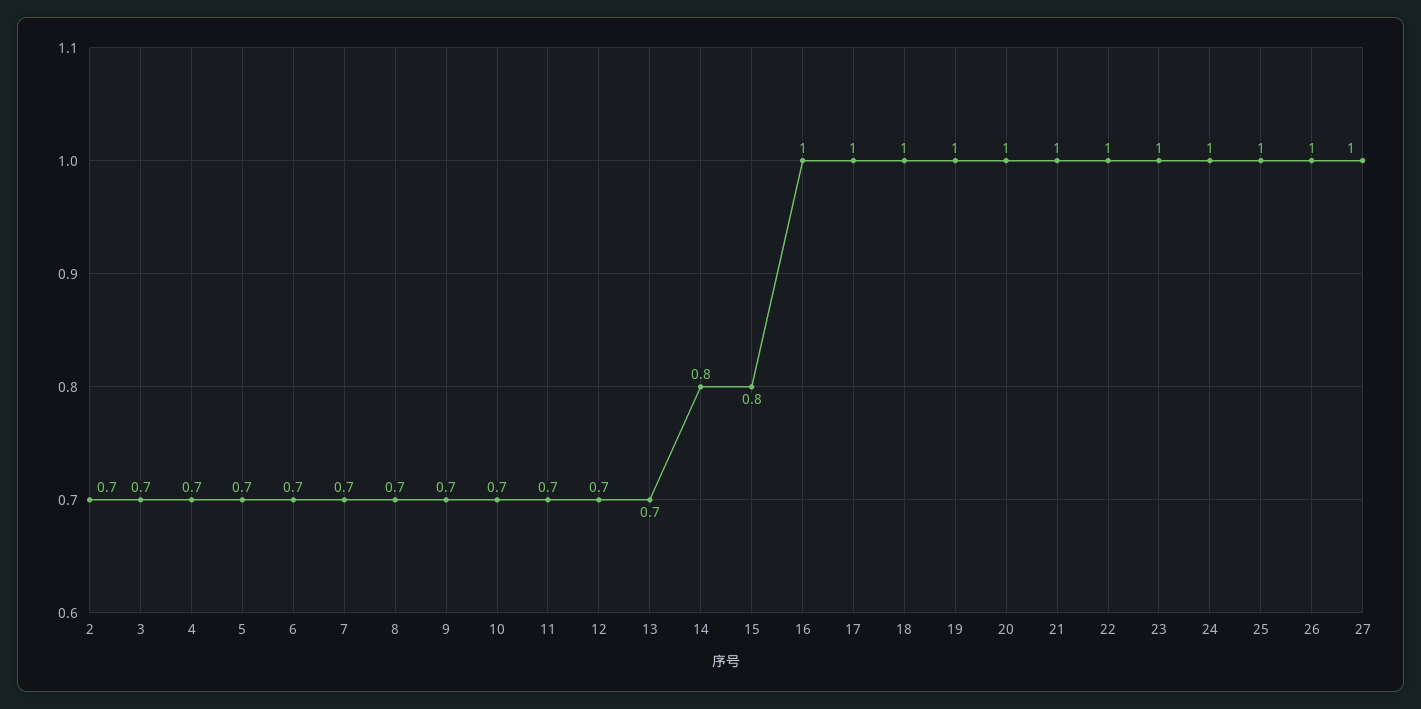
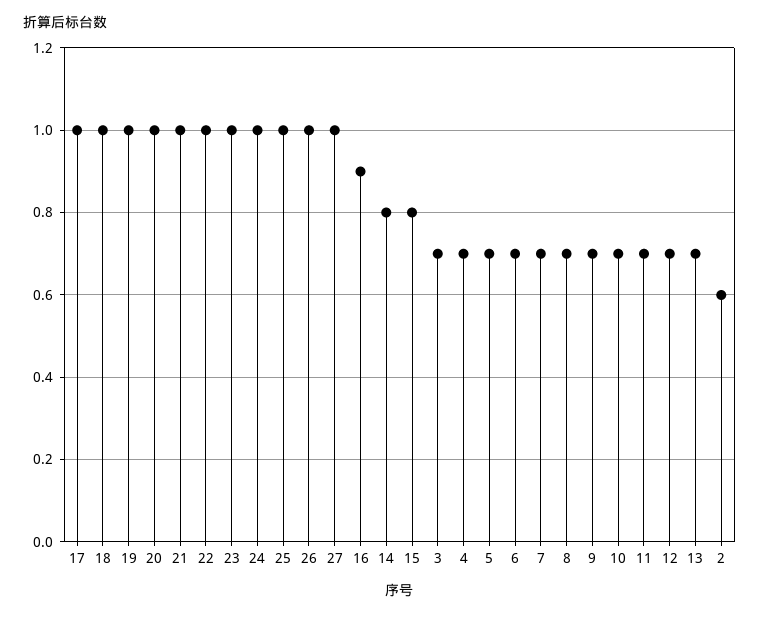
  {
-   "2": 0.7,
+   "2": 0.6,
    "3": 0.7,
    "4": 0.7,
    "5": 0.7,
    "6": 0.7,
    "7": 0.7,
    "8": 0.7,
    "9": 0.7,
    "10": 0.7,
    "11": 0.7,
    "12": 0.7,
    "13": 0.7,
    "14": 0.8,
    "15": 0.8,
-   "16": 1,
+   "16": 0.9,
    "17": 1,
    "18": 1,
    "19": 1,
    "20": 1,
    "21": 1,
    "22": 1,
    "23": 1,
    "24": 1,
    "25": 1,
    "26": 1,
    "27": 1
  }

